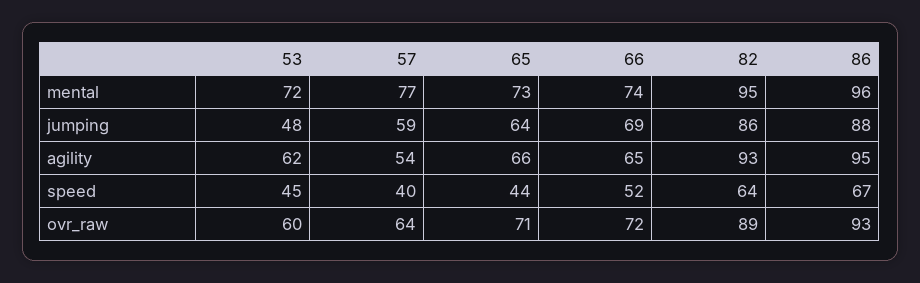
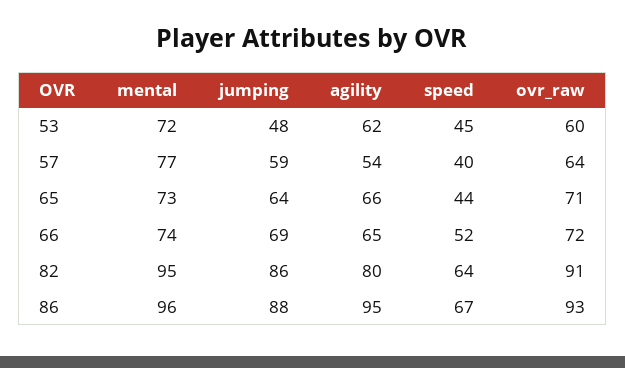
  {
    "53": {
      "mental": 72,
      "jumping": 48,
      "agility": 62,
      "speed": 45,
      "ovr_raw": 60
    },
    "57": {
      "mental": 77,
      "jumping": 59,
      "agility": 54,
      "speed": 40,
      "ovr_raw": 64
    },
    "65": {
      "mental": 73,
      "jumping": 64,
      "agility": 66,
      "speed": 44,
      "ovr_raw": 71
    },
    "66": {
      "mental": 74,
      "jumping": 69,
      "agility": 65,
      "speed": 52,
      "ovr_raw": 72
    },
    "82": {
      "mental": 95,
      "jumping": 86,
-     "agility": 93,
+     "agility": 80,
      "speed": 64,
-     "ovr_raw": 89
+     "ovr_raw": 91
    },
    "86": {
      "mental": 96,
      "jumping": 88,
      "agility": 95,
      "speed": 67,
      "ovr_raw": 93
    }
  }

